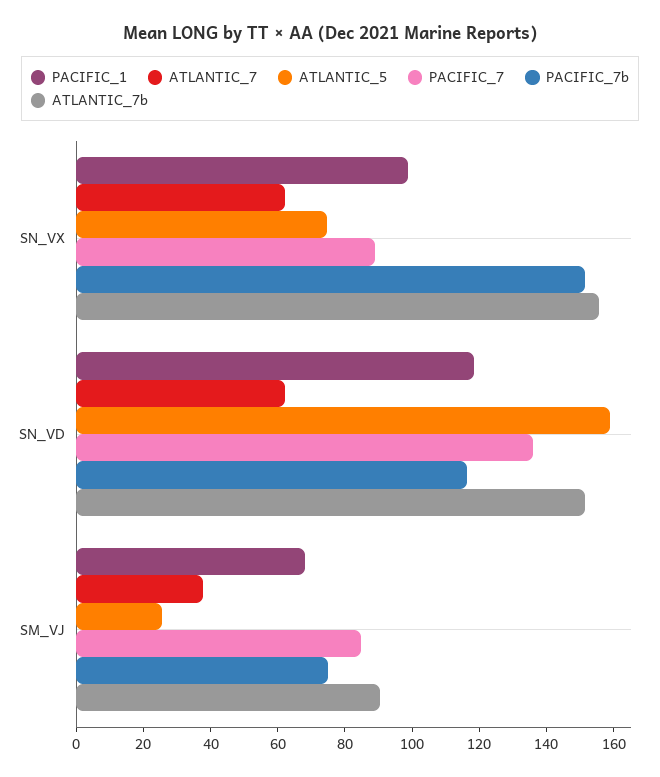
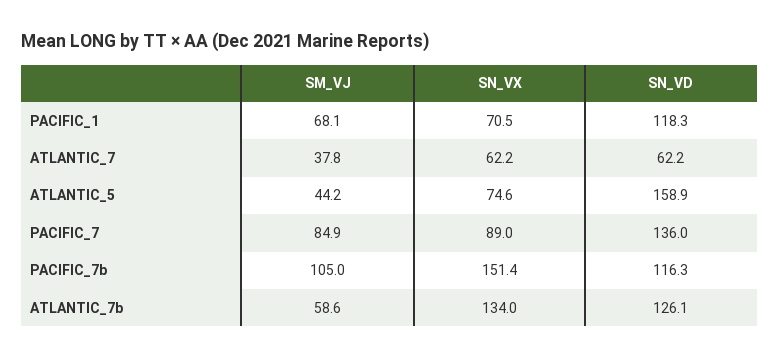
  {
    "PACIFIC_1": {
-     "SN_VX": 100,
+     "SN_VX": 70.5,
      "SN_VD": 118.3,
      "SM_VJ": 68.1
    },
    "ATLANTIC_7": {
      "SN_VX": 62.2,
      "SN_VD": 62.2,
      "SM_VJ": 37.8
    },
    "ATLANTIC_5": {
      "SN_VX": 74.6,
      "SN_VD": 158.9,
-     "SM_VJ": 25
+     "SM_VJ": 44.2
    },
    "PACIFIC_7": {
      "SN_VX": 89,
      "SN_VD": 136,
      "SM_VJ": 84.9
    },
    "PACIFIC_7b": {
      "SN_VX": 151.4,
      "SN_VD": 116.3,
-     "SM_VJ": 75
+     "SM_VJ": 105
    },
    "ATLANTIC_7b": {
-     "SN_VX": 155,
+     "SN_VX": 134,
-     "SN_VD": 150,
+     "SN_VD": 126.1,
-     "SM_VJ": 90
+     "SM_VJ": 58.6
    }
  }

